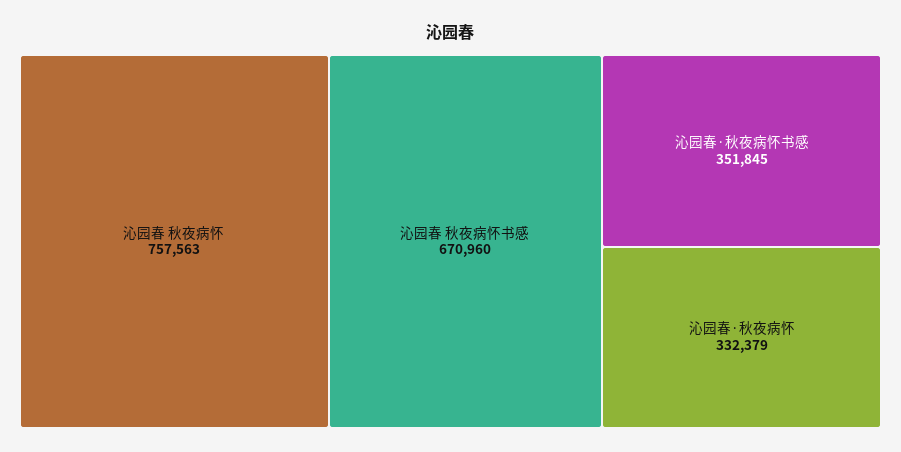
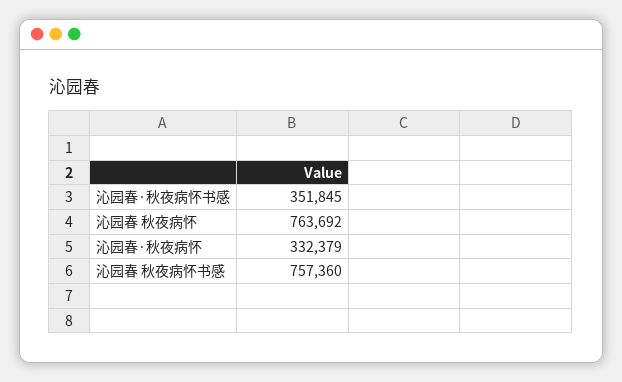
  {
-   "沁园春 秋夜病怀": 757563,
+   "沁园春 秋夜病怀": 763692,
-   "沁园春 秋夜病怀书感": 670960,
+   "沁园春 秋夜病怀书感": 757360,
    "沁园春·秋夜病怀书感": 351845,
    "沁园春·秋夜病怀": 332379
  }

